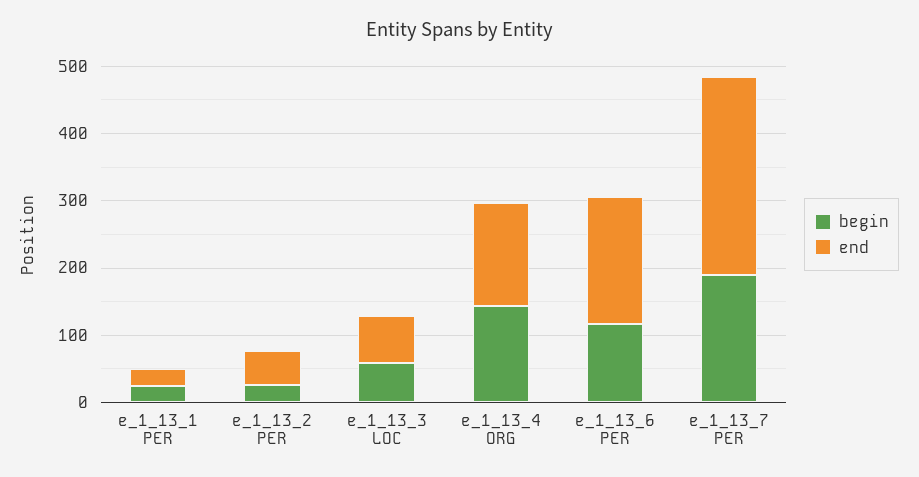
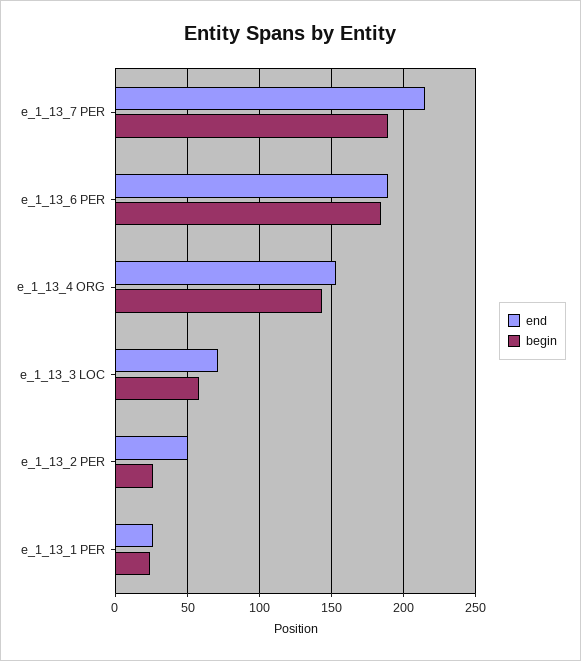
  {
    "begin": {
      "e_1_13_1 PER": 25,
      "e_1_13_2 PER": 25,
      "e_1_13_3 LOC": 60,
      "e_1_13_4 ORG": 145,
-     "e_1_13_6 PER": 120,
+     "e_1_13_6 PER": 185,
      "e_1_13_7 PER": 190
    },
    "end": {
      "e_1_13_1 PER": 25,
      "e_1_13_2 PER": 50,
      "e_1_13_3 LOC": 70,
      "e_1_13_4 ORG": 155,
      "e_1_13_6 PER": 190,
-     "e_1_13_7 PER": 300
+     "e_1_13_7 PER": 215
    }
  }

